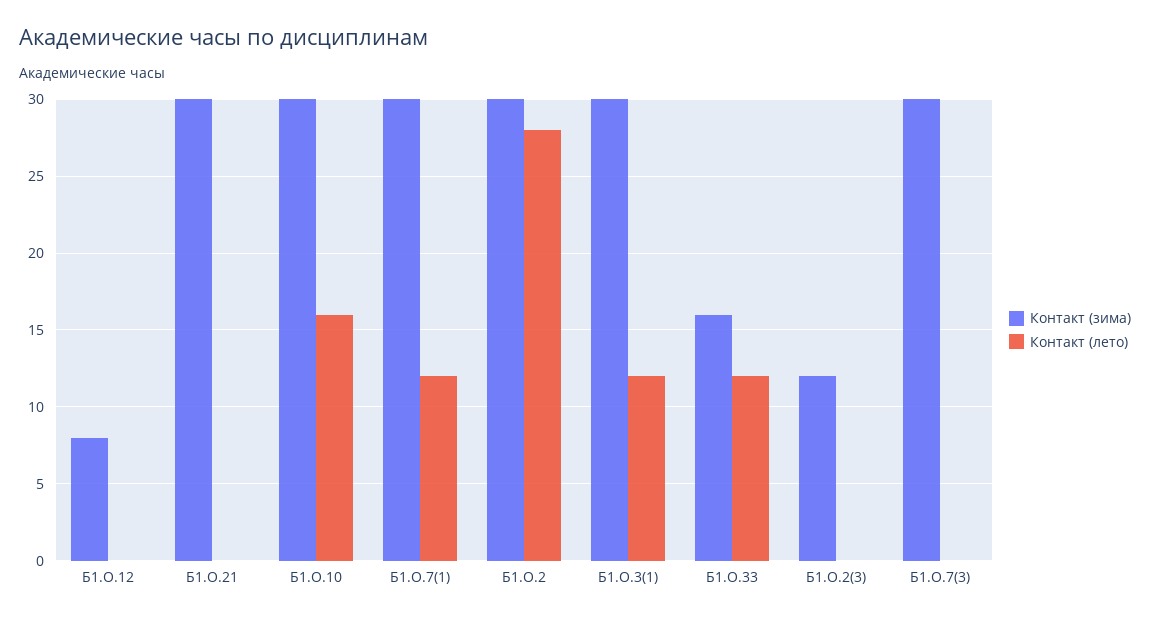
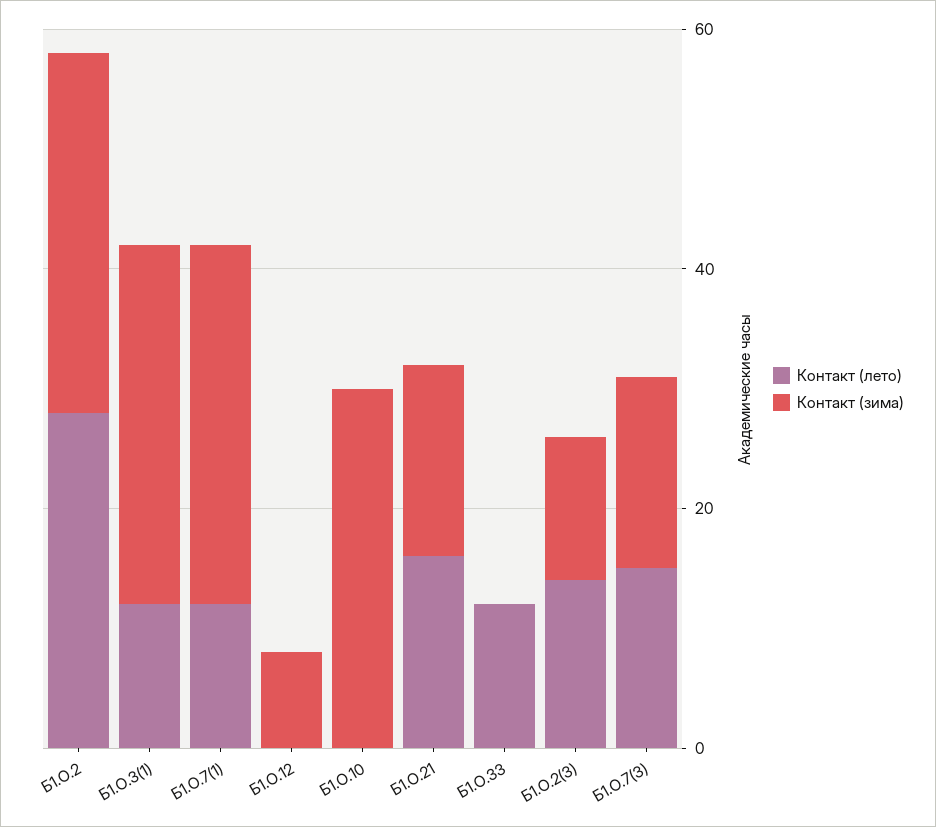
  {
    "Контакт (зима)": {
      "Б1.О.12": 8,
-     "Б1.О.21": 30,
+     "Б1.О.21": 15,
      "Б1.О.10": 30,
      "Б1.О.7(1)": 30,
      "Б1.О.2": 30,
      "Б1.О.3(1)": 30,
-     "Б1.О.33": 16,
+     "Б1.О.33": 0,
      "Б1.О.2(3)": 12,
-     "Б1.О.7(3)": 30
+     "Б1.О.7(3)": 15
    },
    "Контакт (лето)": {
      "Б1.О.12": 0,
-     "Б1.О.21": 0,
+     "Б1.О.21": 15,
-     "Б1.О.10": 16,
+     "Б1.О.10": 0,
      "Б1.О.7(1)": 12,
      "Б1.О.2": 28,
      "Б1.О.3(1)": 12,
      "Б1.О.33": 12,
-     "Б1.О.2(3)": 0,
+     "Б1.О.2(3)": 15,
-     "Б1.О.7(3)": 0
+     "Б1.О.7(3)": 15
    }
  }

